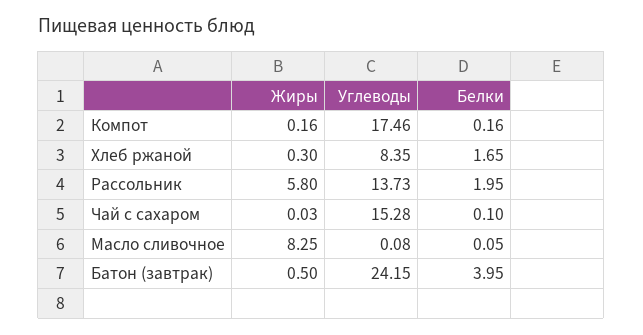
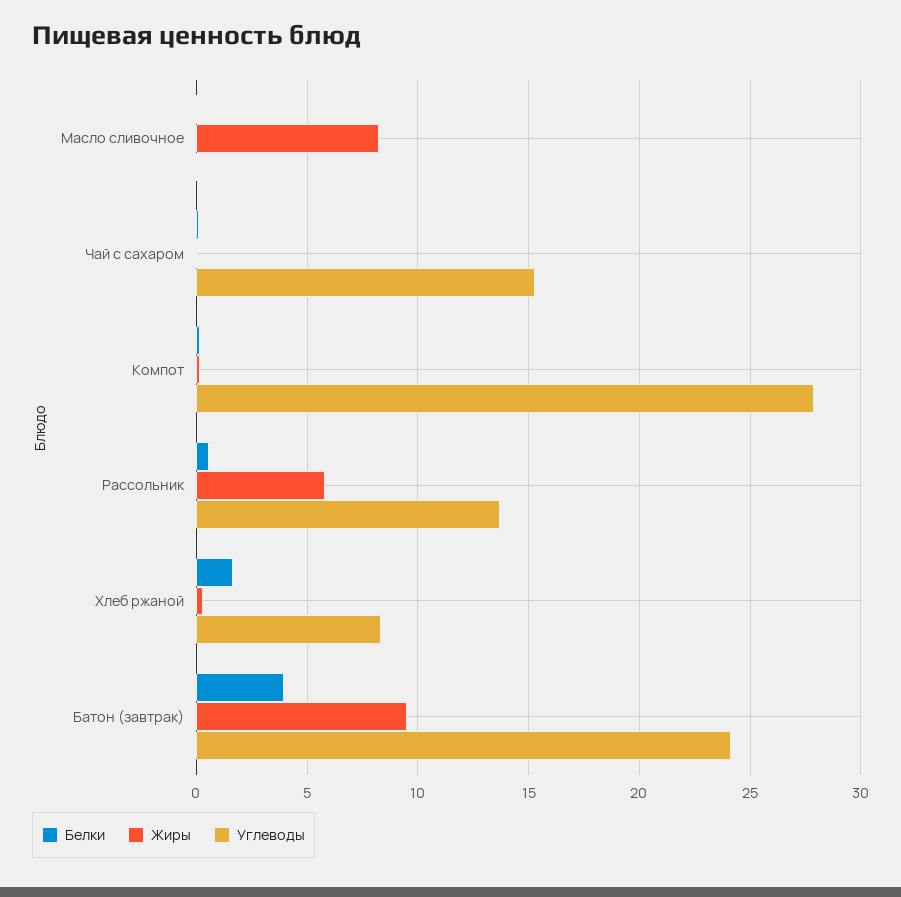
  {
    "Жиры": {
      "Компот": 0.16,
      "Хлеб ржаной": 0.3,
      "Рассольник": 5.8,
      "Чай с сахаром": 0.03,
      "Масло сливочное": 8.25,
-     "Батон (завтрак)": 0.5
+     "Батон (завтрак)": 9.5
    },
    "Углеводы": {
-     "Компот": 17.46,
+     "Компот": 28,
      "Хлеб ржаной": 8.35,
      "Рассольник": 13.73,
      "Чай с сахаром": 15.28,
      "Масло сливочное": 0.08,
      "Батон (завтрак)": 24.15
    },
    "Белки": {
      "Компот": 0.16,
      "Хлеб ржаной": 1.65,
-     "Рассольник": 1.95,
+     "Рассольник": 0.5,
      "Чай с сахаром": 0.1,
      "Масло сливочное": 0.05,
      "Батон (завтрак)": 3.95
    }
  }

